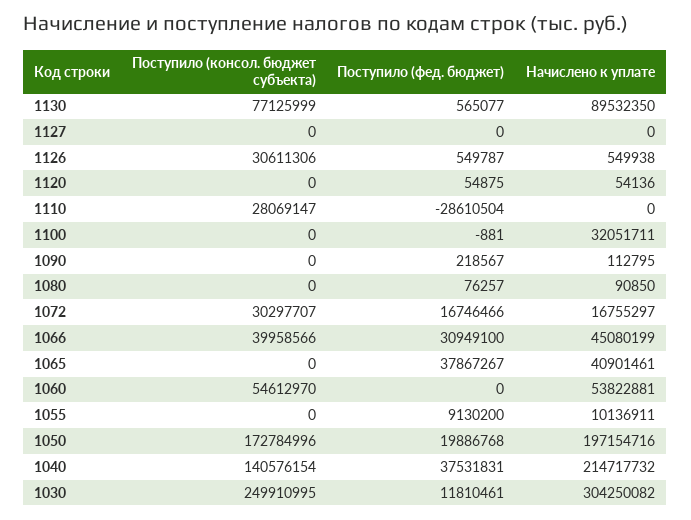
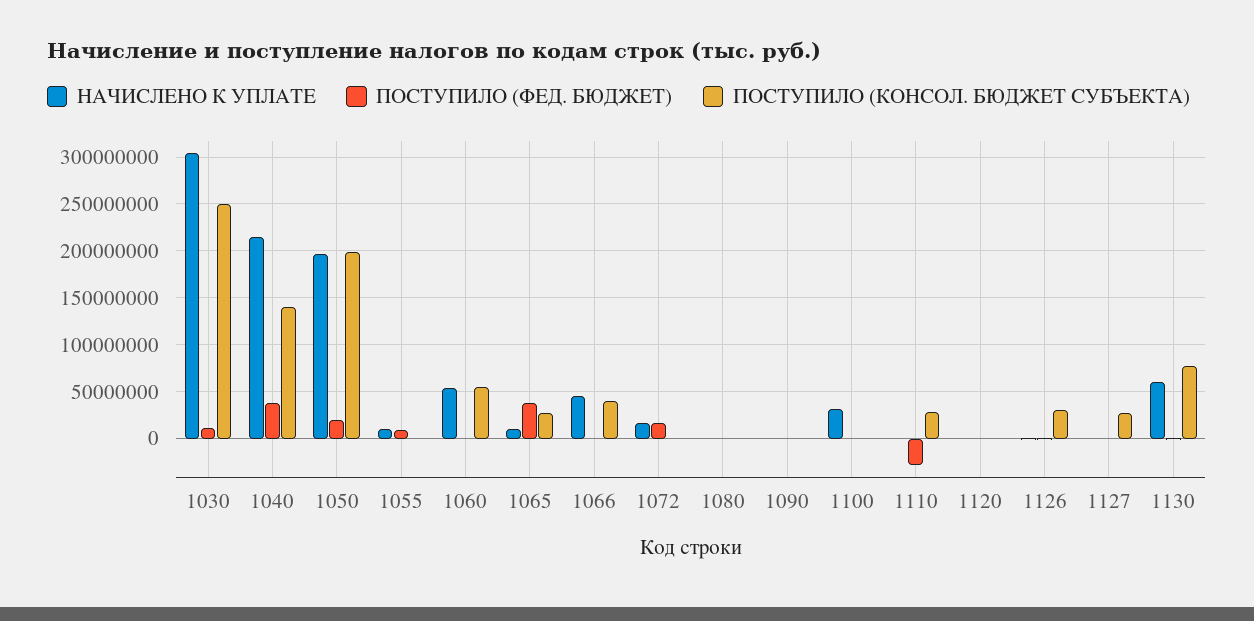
  {
    "Поступило (консол. бюджет субъекта)": {
      "1130": 77125999,
-     "1127": 0,
+     "1127": 30000000,
      "1126": 30611306,
      "1120": 0,
      "1110": 28069147,
      "1100": 0,
      "1090": 0,
      "1080": 0,
-     "1072": 30297707,
+     "1072": 0,
      "1066": 39958566,
-     "1065": 0,
+     "1065": 30000000,
      "1060": 54612970,
      "1055": 0,
-     "1050": 172784996,
+     "1050": 200000000,
      "1040": 140576154,
      "1030": 249910995
    },
    "Поступило (фед. бюджет)": {
      "1130": 565077,
      "1127": 0,
      "1126": 549787,
      "1120": 54875,
      "1110": -28610504,
      "1100": -881,
      "1090": 218567,
      "1080": 76257,
      "1072": 16746466,
-     "1066": 30949100,
+     "1066": 0,
      "1065": 37867267,
      "1060": 0,
      "1055": 9130200,
      "1050": 19886768,
      "1040": 37531831,
      "1030": 11810461
    },
    "Начислено к уплате": {
-     "1130": 89532350,
+     "1130": 60000000,
      "1127": 0,
      "1126": 549938,
      "1120": 54136,
      "1110": 0,
      "1100": 32051711,
      "1090": 112795,
      "1080": 90850,
      "1072": 16755297,
      "1066": 45080199,
-     "1065": 40901461,
+     "1065": 10000000,
      "1060": 53822881,
      "1055": 10136911,
      "1050": 197154716,
      "1040": 214717732,
      "1030": 304250082
    }
  }

